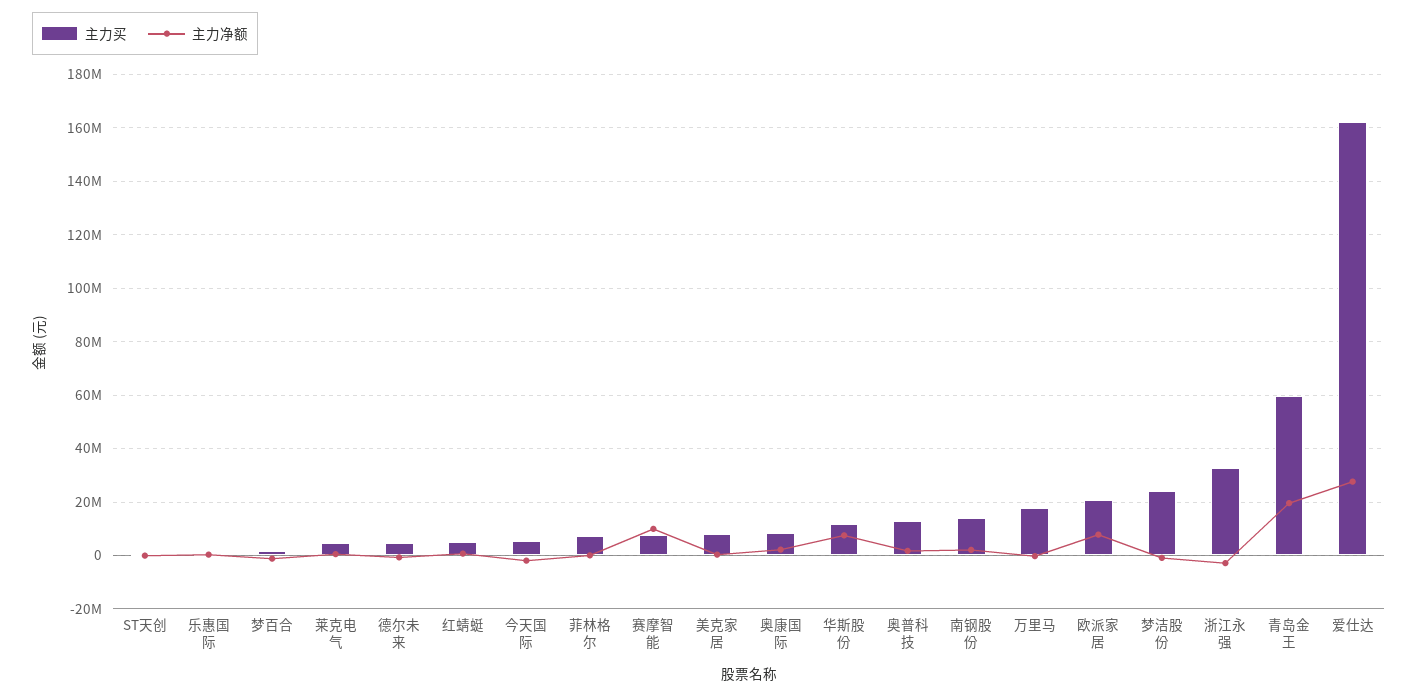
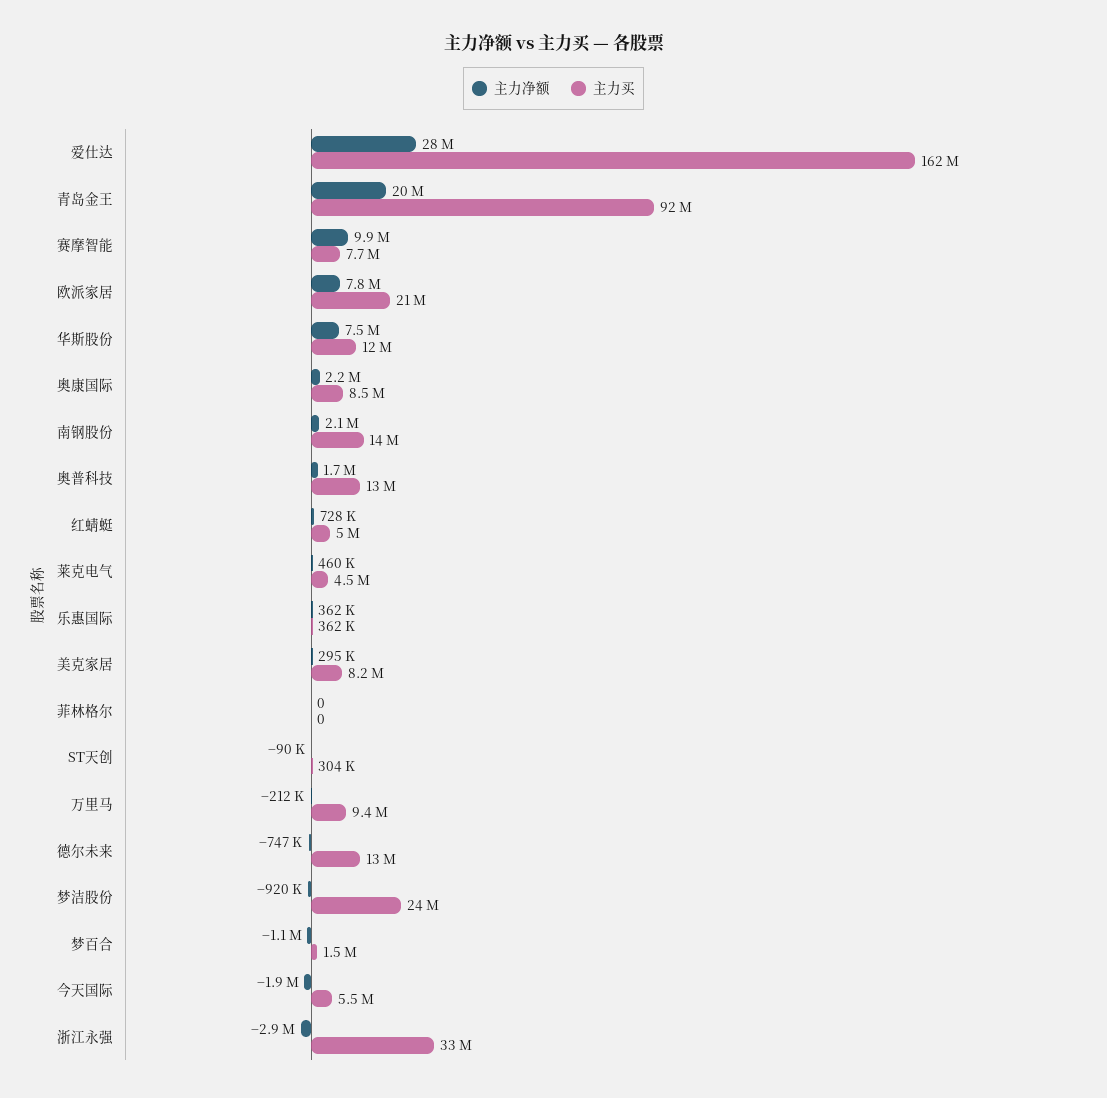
  {
    "主力买": {
      "ST天创": 304000,
      "乐惠国际": 362000,
      "梦百合": 1500000,
      "莱克电气": 4500000,
-     "德尔未来": 5000000,
+     "德尔未来": 13000000,
      "红蜻蜓": 5000000,
      "今天国际": 5500000,
-     "菲林格尔": 7500000,
+     "菲林格尔": 0,
      "赛摩智能": 7700000,
      "美克家居": 8200000,
      "奥康国际": 8500000,
      "华斯股份": 12000000,
      "奥普科技": 13000000,
      "南钢股份": 14000000,
-     "万里马": 17500000,
+     "万里马": 9400000,
      "欧派家居": 21000000,
      "梦洁股份": 24000000,
      "浙江永强": 33000000,
-     "青岛金王": 60000000,
+     "青岛金王": 92000000,
      "爱仕达": 162000000
    },
    "主力净额": {
      "ST天创": -90000,
      "乐惠国际": 362000,
      "梦百合": -1100000,
      "莱克电气": 460000,
      "德尔未来": -747000,
      "红蜻蜓": 728000,
      "今天国际": -1900000,
      "菲林格尔": 0,
      "赛摩智能": 9900000,
      "美克家居": 295000,
      "奥康国际": 2200000,
      "华斯股份": 7500000,
      "奥普科技": 1700000,
      "南钢股份": 2100000,
      "万里马": -212000,
      "欧派家居": 7800000,
      "梦洁股份": -920000,
      "浙江永强": -2900000,
      "青岛金王": 20000000,
      "爱仕达": 28000000
    }
  }

